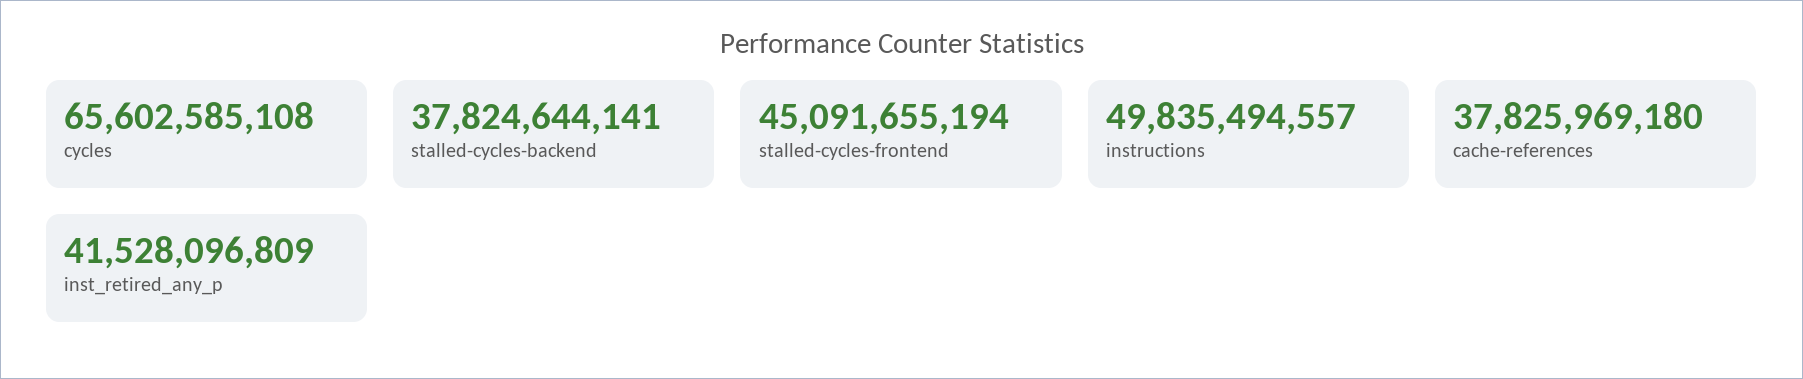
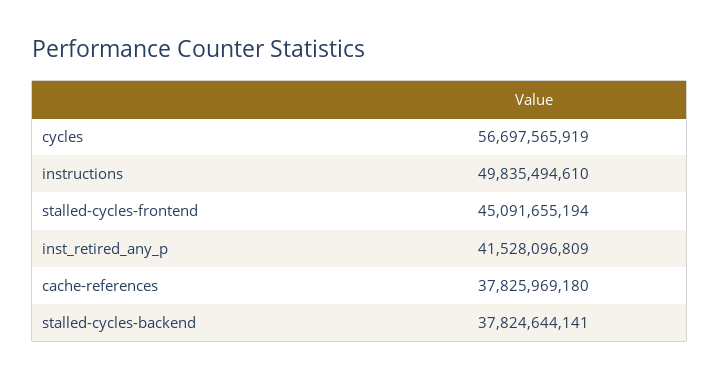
  {
-   "cycles": 65602585108,
+   "cycles": 56697565919,
    "stalled-cycles-backend": 37824644141,
    "stalled-cycles-frontend": 45091655194,
-   "instructions": 49835494557,
+   "instructions": 49835494610,
    "cache-references": 37825969180,
    "inst_retired_any_p": 41528096809
  }

